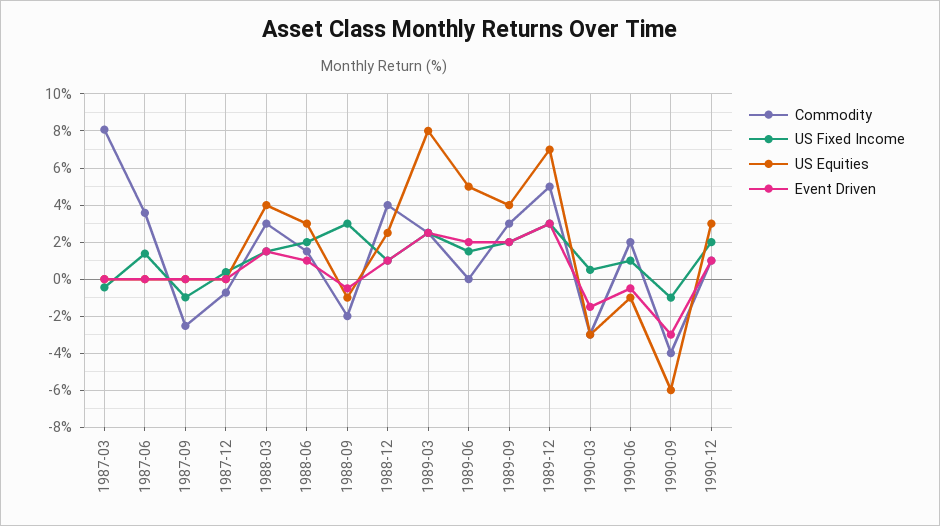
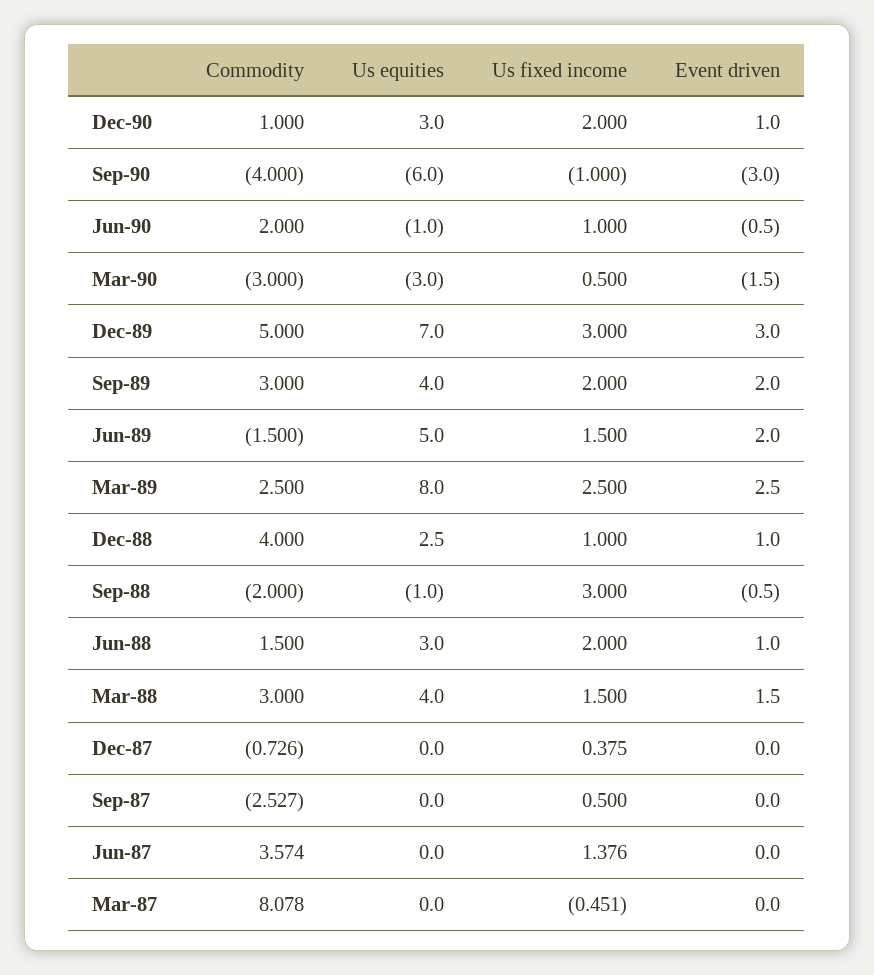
  {
    "Commodity": {
      "1987-03": 8.078,
      "1987-06": 3.574,
      "1987-09": -2.527,
      "1987-12": -0.726,
      "1988-03": 3,
      "1988-06": 1.5,
      "1988-09": -2,
      "1988-12": 4,
      "1989-03": 2.5,
-     "1989-06": 0,
+     "1989-06": -1.5,
      "1989-09": 3,
      "1989-12": 5,
      "1990-03": -3,
      "1990-06": 2,
      "1990-09": -4,
      "1990-12": 1
    },
    "US Fixed Income": {
      "1987-03": -0.451,
      "1987-06": 1.376,
-     "1987-09": -1,
+     "1987-09": 0.5,
      "1987-12": 0.375,
      "1988-03": 1.5,
      "1988-06": 2,
      "1988-09": 3,
      "1988-12": 1,
      "1989-03": 2.5,
      "1989-06": 1.5,
      "1989-09": 2,
      "1989-12": 3,
      "1990-03": 0.5,
      "1990-06": 1,
      "1990-09": -1,
      "1990-12": 2
    },
    "US Equities": {
      "1987-03": 0,
      "1987-06": 0,
      "1987-09": 0,
      "1987-12": 0,
      "1988-03": 4,
      "1988-06": 3,
      "1988-09": -1,
      "1988-12": 2.5,
      "1989-03": 8,
      "1989-06": 5,
      "1989-09": 4,
      "1989-12": 7,
      "1990-03": -3,
      "1990-06": -1,
      "1990-09": -6,
      "1990-12": 3
    },
    "Event Driven": {
      "1987-03": 0,
      "1987-06": 0,
      "1987-09": 0,
      "1987-12": 0,
      "1988-03": 1.5,
      "1988-06": 1,
      "1988-09": -0.5,
      "1988-12": 1,
      "1989-03": 2.5,
      "1989-06": 2,
      "1989-09": 2,
      "1989-12": 3,
      "1990-03": -1.5,
      "1990-06": -0.5,
      "1990-09": -3,
      "1990-12": 1
    }
  }

